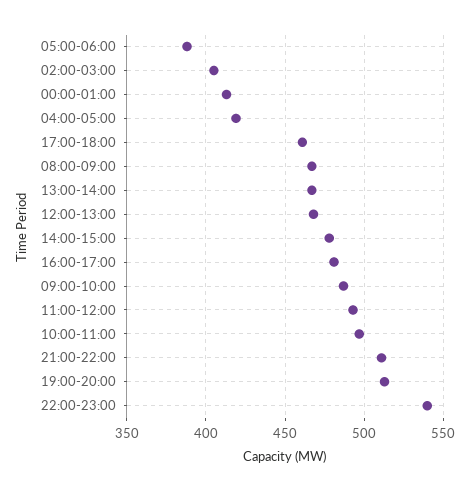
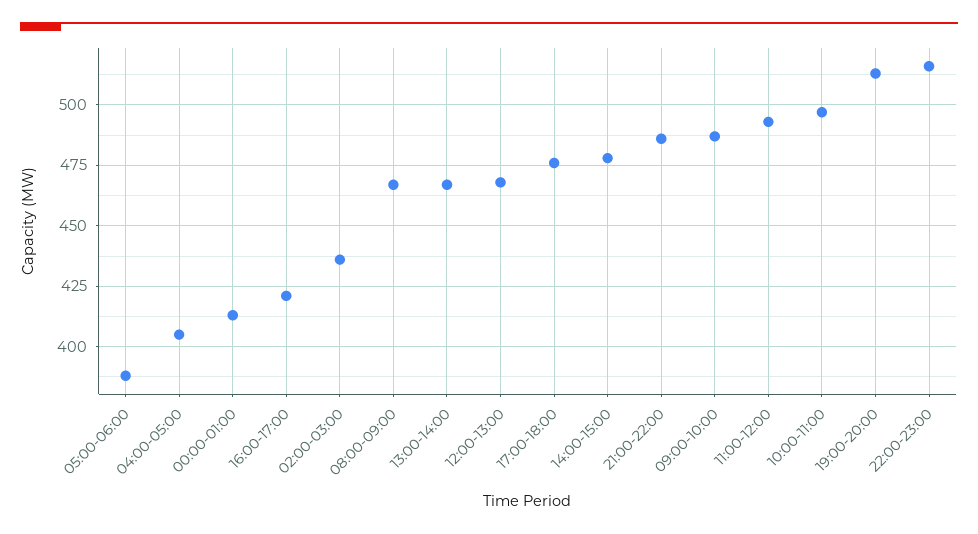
  {
    "05:00-06:00": 390,
-   "02:00-03:00": 405,
+   "02:00-03:00": 435,
    "00:00-01:00": 415,
-   "04:00-05:00": 420,
+   "04:00-05:00": 405,
-   "17:00-18:00": 460,
+   "17:00-18:00": 475,
    "08:00-09:00": 465,
    "13:00-14:00": 465,
    "12:00-13:00": 470,
    "14:00-15:00": 480,
-   "16:00-17:00": 480,
+   "16:00-17:00": 420,
    "09:00-10:00": 485,
    "11:00-12:00": 495,
    "10:00-11:00": 495,
-   "21:00-22:00": 510,
+   "21:00-22:00": 485,
    "19:00-20:00": 515,
-   "22:00-23:00": 540
+   "22:00-23:00": 515
  }

